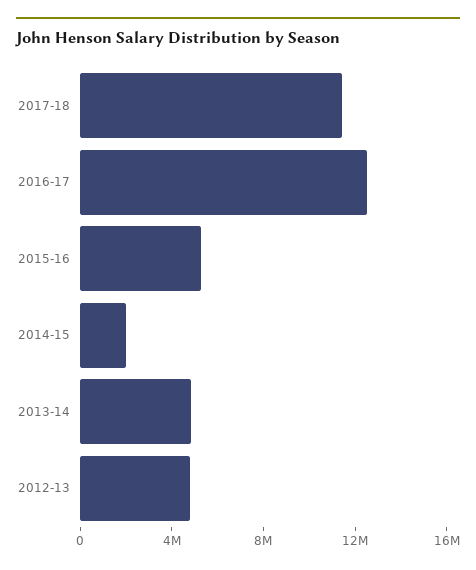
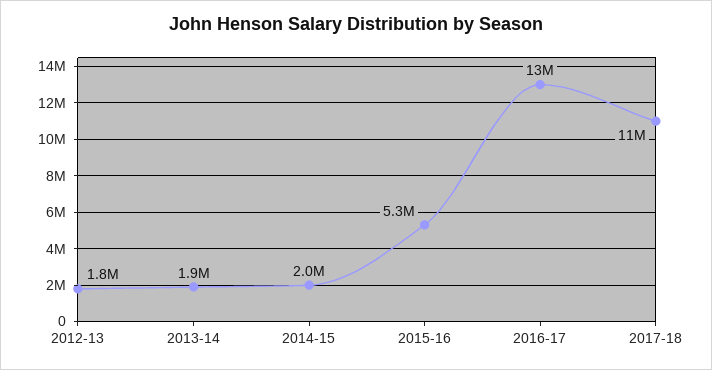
  {
    "2017-18": 11000000,
    "2016-17": 13000000,
    "2015-16": 5300000,
    "2014-15": 2000000,
-   "2013-14": 5000000,
+   "2013-14": 1900000,
-   "2012-13": 5000000
+   "2012-13": 1800000
  }

